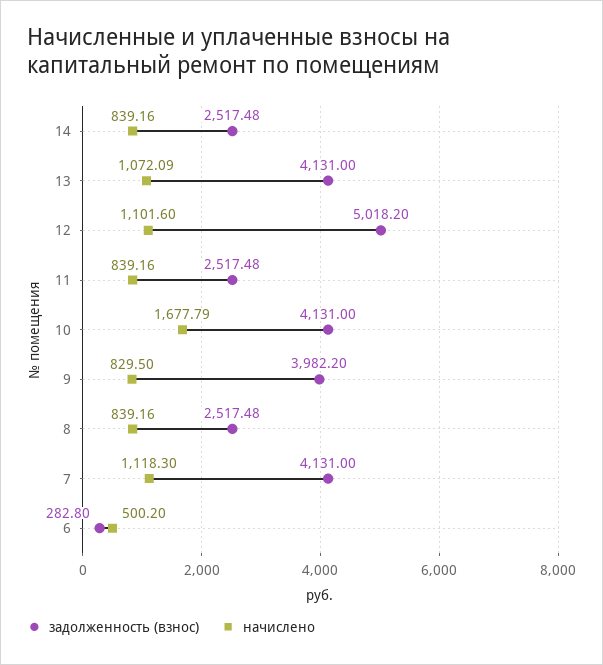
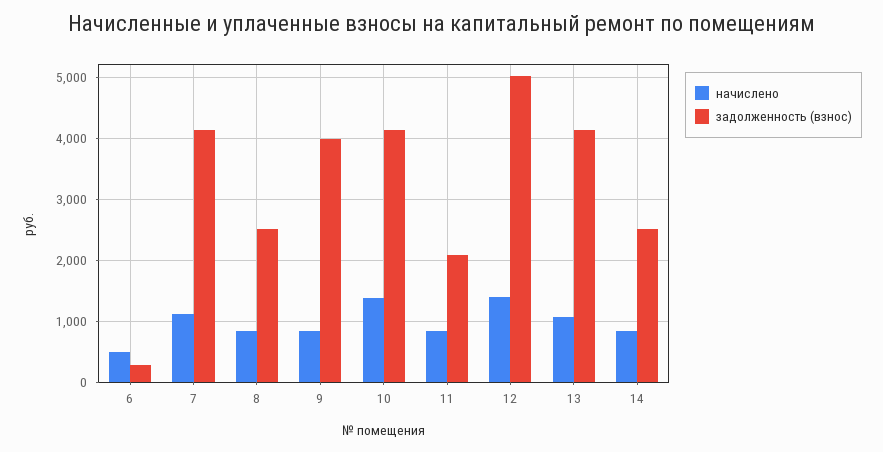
  {
    "задолженность (взнос)": {
      "14": 2517.48,
      "13": 4131,
      "12": 5018.2,
-     "11": 2517.48,
+     "11": 2100,
      "10": 4131,
      "9": 3982.2,
      "8": 2517.48,
      "7": 4131,
      "6": 282.8
    },
    "начислено": {
      "14": 839.16,
      "13": 1072.09,
-     "12": 1101.6,
+     "12": 1400,
      "11": 839.16,
-     "10": 1677.79,
+     "10": 1400,
      "9": 829.5,
      "8": 839.16,
      "7": 1118.3,
      "6": 500.2
    }
  }

